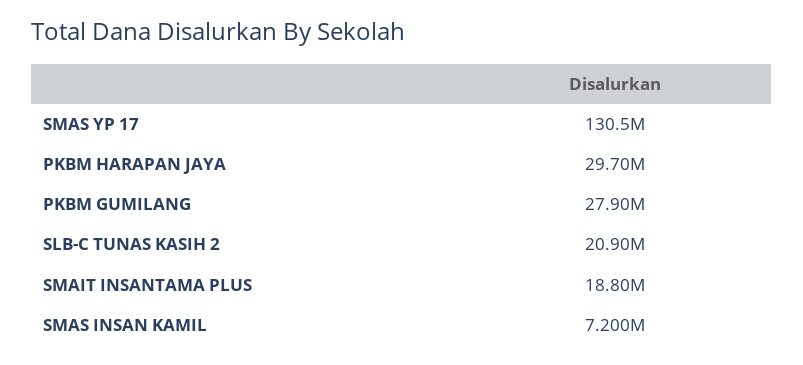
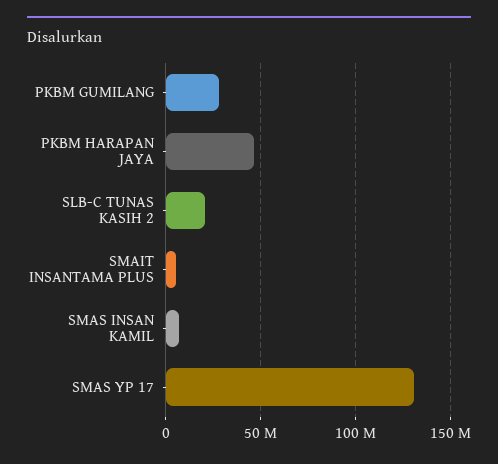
  {
    "SMAS YP 17": 130500000,
-   "PKBM HARAPAN JAYA": 29700000,
+   "PKBM HARAPAN JAYA": 45000000,
    "PKBM GUMILANG": 27900000,
    "SLB-C TUNAS KASIH 2": 20900000,
-   "SMAIT INSANTAMA PLUS": 18800000,
+   "SMAIT INSANTAMA PLUS": 5000000,
    "SMAS INSAN KAMIL": 7200000
  }

